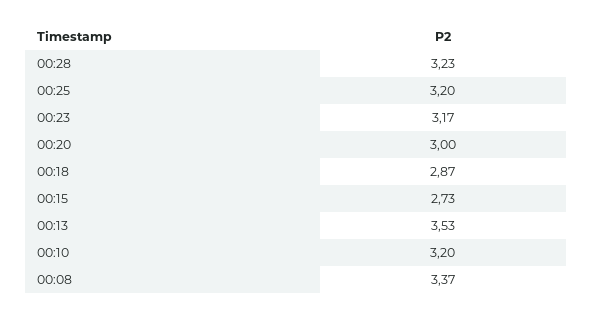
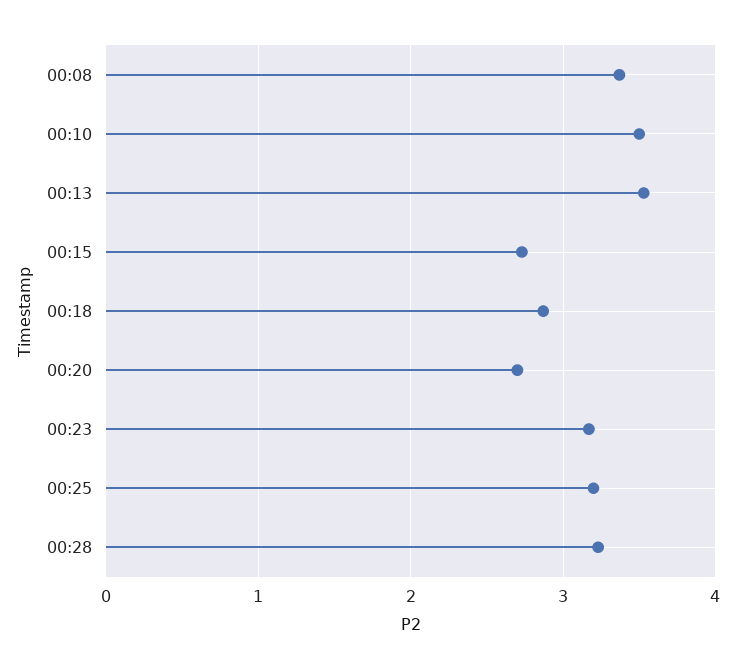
  {
    "00:28": 3.23,
    "00:25": 3.2,
    "00:23": 3.17,
-   "00:20": 3,
+   "00:20": 2.7,
    "00:18": 2.87,
    "00:15": 2.73,
    "00:13": 3.53,
-   "00:10": 3.2,
+   "00:10": 3.5,
    "00:08": 3.37
  }

